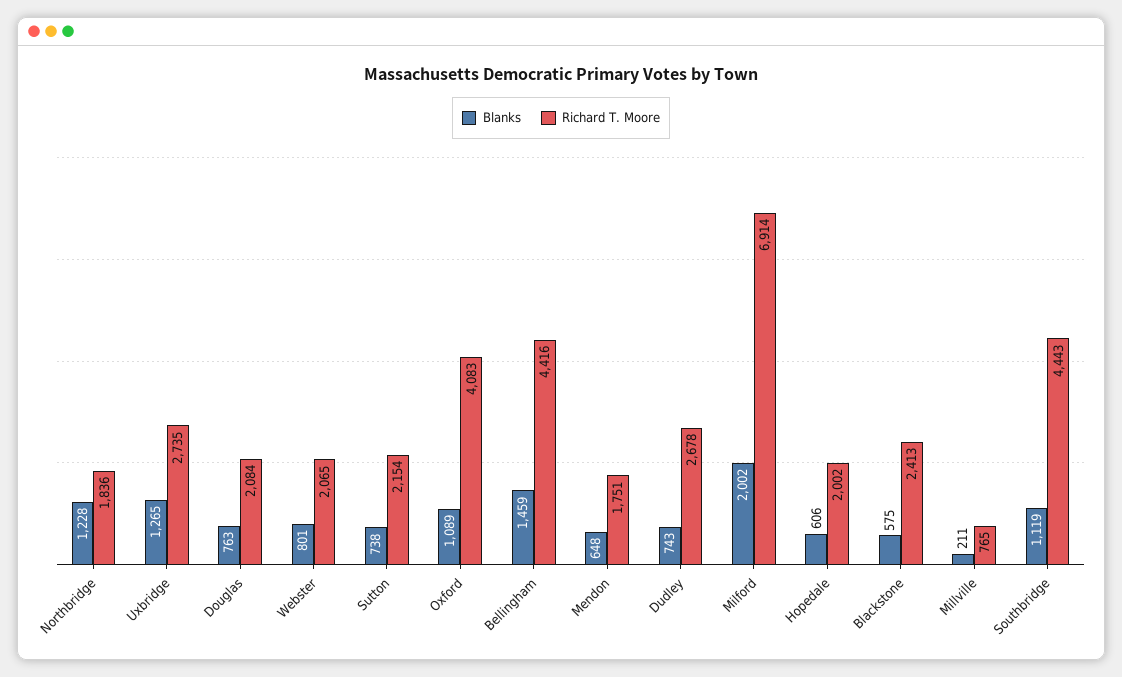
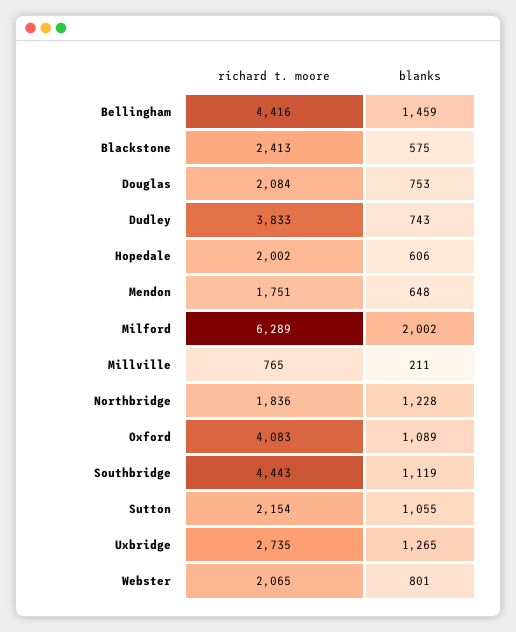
  {
    "Blanks": {
      "Northbridge": 1228,
      "Uxbridge": 1265,
-     "Douglas": 763,
+     "Douglas": 753,
      "Webster": 801,
-     "Sutton": 738,
+     "Sutton": 1055,
      "Oxford": 1089,
      "Bellingham": 1459,
      "Mendon": 648,
      "Dudley": 743,
      "Milford": 2002,
      "Hopedale": 606,
      "Blackstone": 575,
      "Millville": 211,
      "Southbridge": 1119
    },
    "Richard T. Moore": {
      "Northbridge": 1836,
      "Uxbridge": 2735,
      "Douglas": 2084,
      "Webster": 2065,
      "Sutton": 2154,
      "Oxford": 4083,
      "Bellingham": 4416,
      "Mendon": 1751,
-     "Dudley": 2678,
+     "Dudley": 3833,
-     "Milford": 6914,
+     "Milford": 6289,
      "Hopedale": 2002,
      "Blackstone": 2413,
      "Millville": 765,
      "Southbridge": 4443
    }
  }

